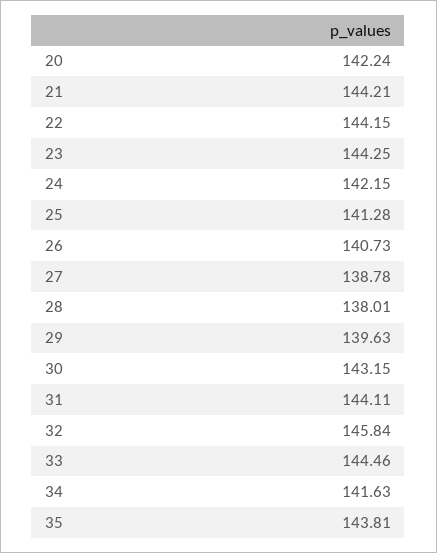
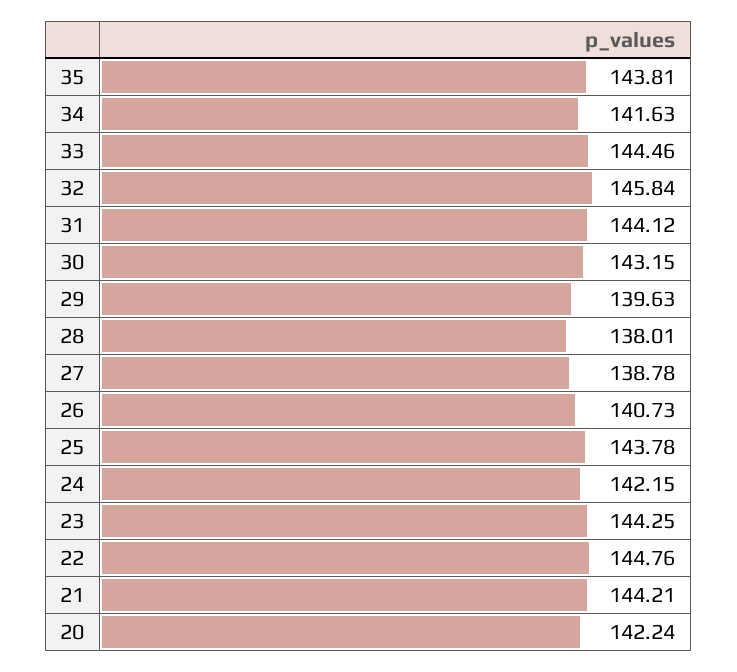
  {
    "20": 142.24,
    "21": 144.21,
-   "22": 144.15,
+   "22": 144.76,
    "23": 144.25,
    "24": 142.15,
-   "25": 141.28,
+   "25": 143.78,
    "26": 140.73,
    "27": 138.78,
    "28": 138.01,
    "29": 139.63,
    "30": 143.15,
-   "31": 144.11,
+   "31": 144.12,
    "32": 145.84,
    "33": 144.46,
    "34": 141.63,
    "35": 143.81
  }

